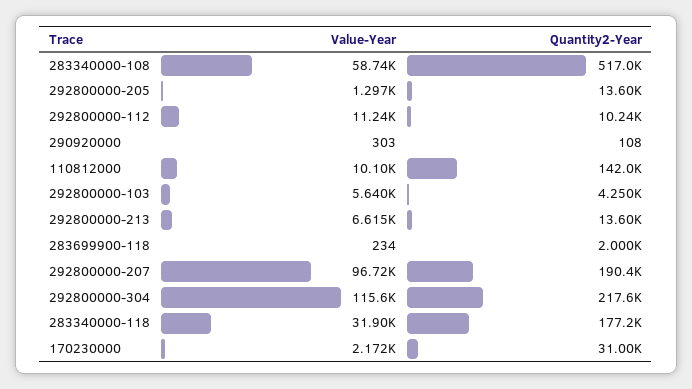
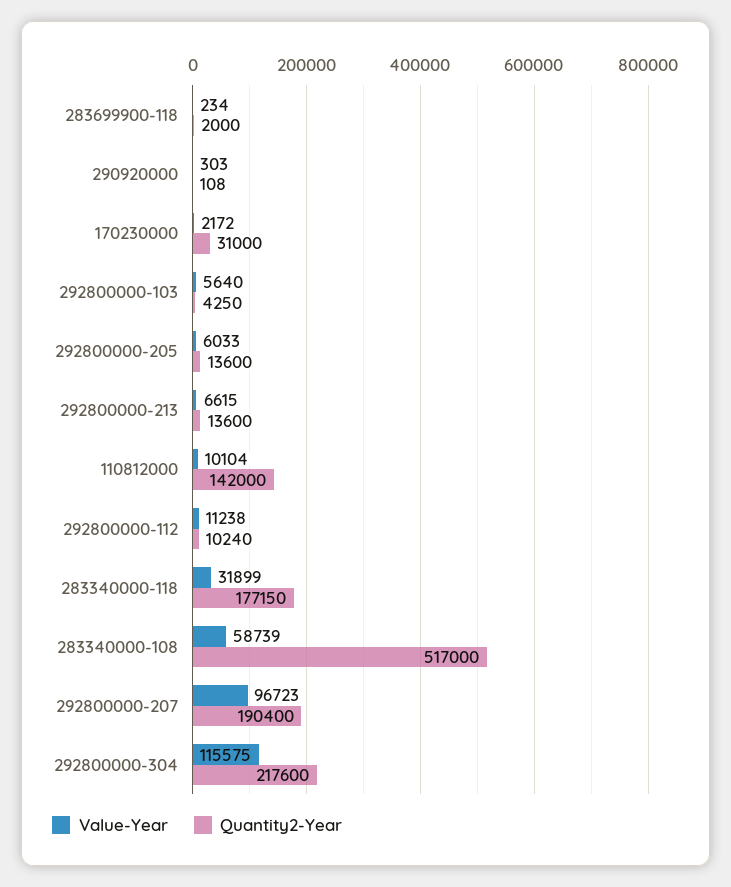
  {
    "Value-Year": {
      "283340000-108": 58739,
-     "292800000-205": 1297,
+     "292800000-205": 6033,
      "292800000-112": 11238,
      "290920000": 303,
      "110812000": 10104,
      "292800000-103": 5640,
      "292800000-213": 6615,
      "283699900-118": 234,
      "292800000-207": 96723,
      "292800000-304": 115575,
      "283340000-118": 31899,
      "170230000": 2172
    },
    "Quantity2-Year": {
      "283340000-108": 517000,
      "292800000-205": 13600,
      "292800000-112": 10240,
      "290920000": 108,
      "110812000": 142000,
      "292800000-103": 4250,
      "292800000-213": 13600,
      "283699900-118": 2000,
      "292800000-207": 190400,
      "292800000-304": 217600,
      "283340000-118": 177150,
      "170230000": 31000
    }
  }

